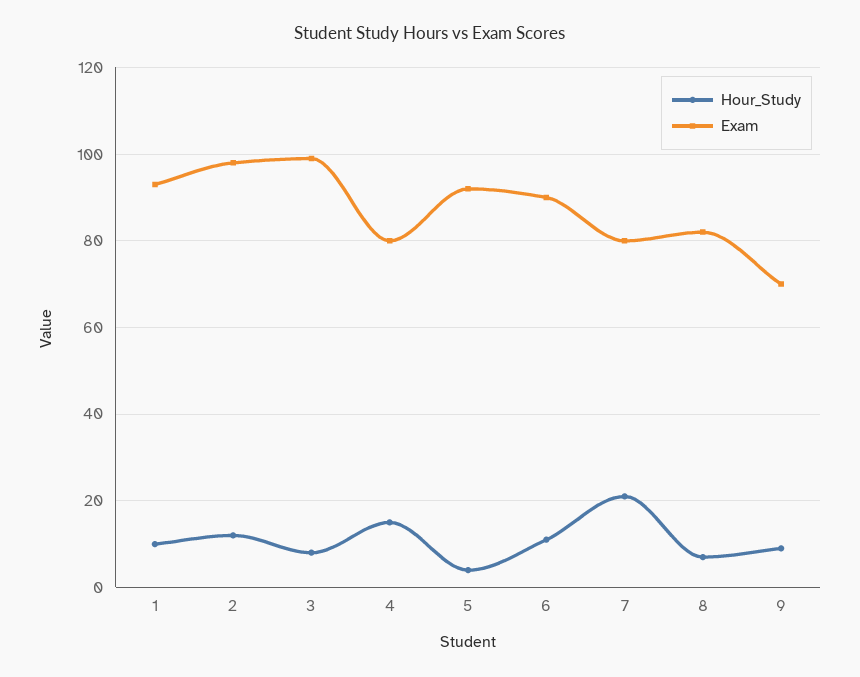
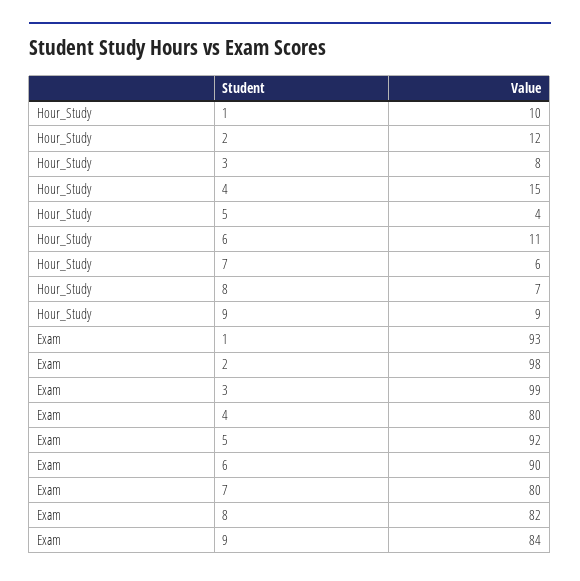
  {
    "Hour_Study": {
      "1": 10,
      "2": 12,
      "3": 8,
      "4": 15,
      "5": 4,
      "6": 11,
-     "7": 20,
+     "7": 6,
      "8": 7,
      "9": 9
    },
    "Exam": {
      "1": 93,
      "2": 98,
      "3": 99,
      "4": 80,
      "5": 92,
      "6": 90,
      "7": 80,
      "8": 82,
-     "9": 70
+     "9": 84
    }
  }

